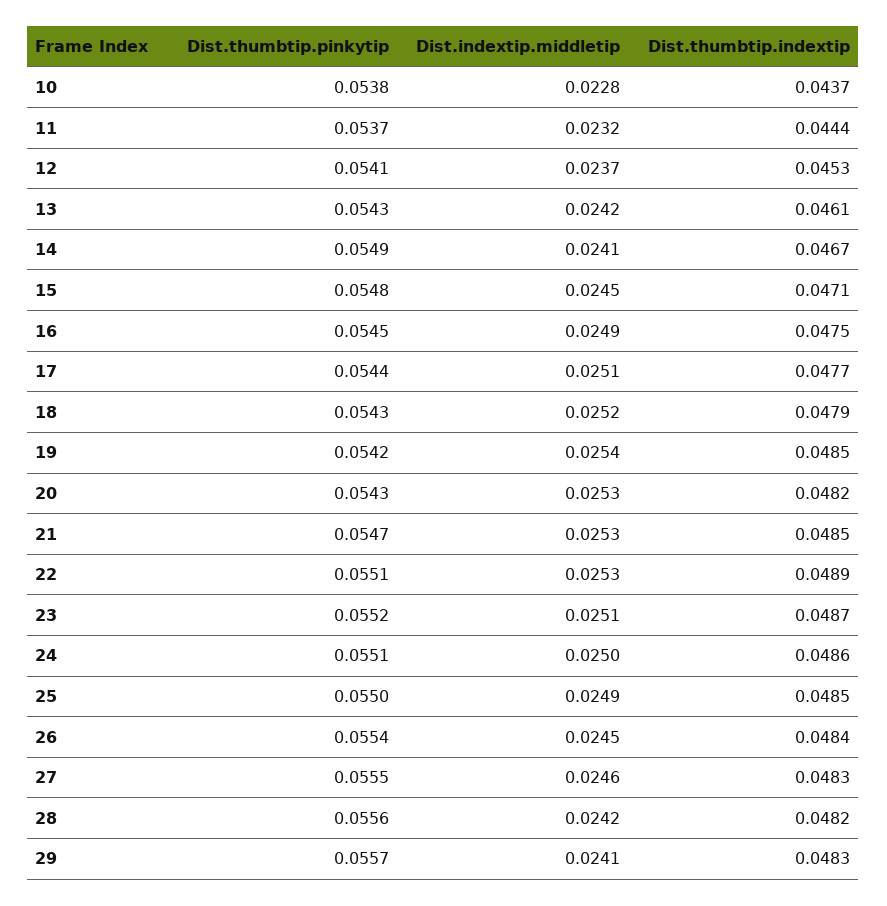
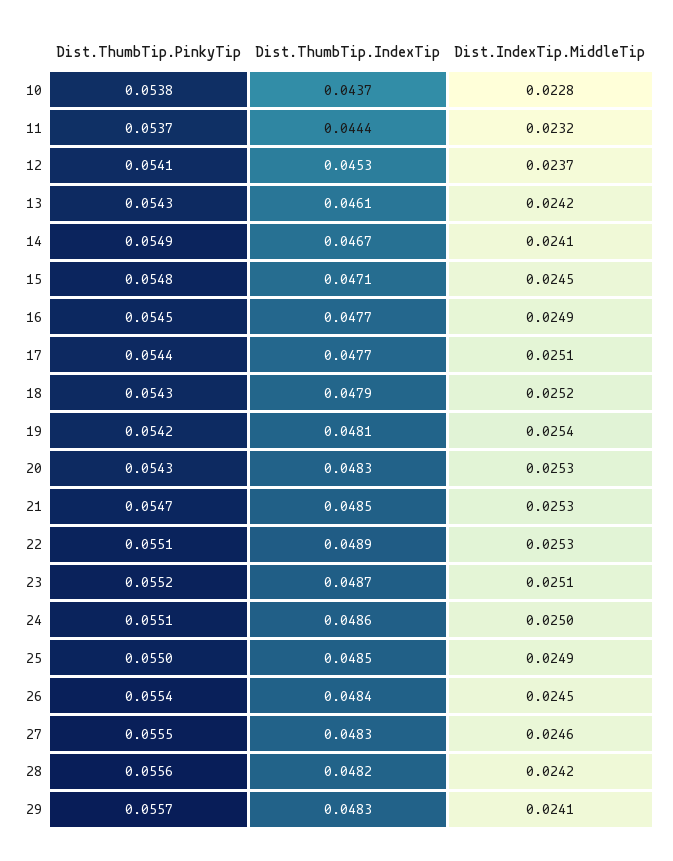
  {
    "Dist.thumbtip.pinkytip": {
      "10": 0.0538,
      "11": 0.0537,
      "12": 0.0541,
      "13": 0.0543,
      "14": 0.0549,
      "15": 0.0548,
      "16": 0.0545,
      "17": 0.0544,
      "18": 0.0543,
      "19": 0.0542,
      "20": 0.0543,
      "21": 0.0547,
      "22": 0.0551,
      "23": 0.0552,
      "24": 0.0551,
      "25": 0.055,
      "26": 0.0554,
      "27": 0.0555,
      "28": 0.0556,
      "29": 0.0557
    },
    "Dist.indextip.middletip": {
      "10": 0.0228,
      "11": 0.0232,
      "12": 0.0237,
      "13": 0.0242,
      "14": 0.0241,
      "15": 0.0245,
      "16": 0.0249,
      "17": 0.0251,
      "18": 0.0252,
      "19": 0.0254,
      "20": 0.0253,
      "21": 0.0253,
      "22": 0.0253,
      "23": 0.0251,
      "24": 0.025,
      "25": 0.0249,
      "26": 0.0245,
      "27": 0.0246,
      "28": 0.0242,
      "29": 0.0241
    },
    "Dist.thumbtip.indextip": {
      "10": 0.0437,
      "11": 0.0444,
      "12": 0.0453,
      "13": 0.0461,
      "14": 0.0467,
      "15": 0.0471,
-     "16": 0.0475,
+     "16": 0.0477,
      "17": 0.0477,
      "18": 0.0479,
-     "19": 0.0485,
+     "19": 0.0481,
-     "20": 0.0482,
+     "20": 0.0483,
      "21": 0.0485,
      "22": 0.0489,
      "23": 0.0487,
      "24": 0.0486,
      "25": 0.0485,
      "26": 0.0484,
      "27": 0.0483,
      "28": 0.0482,
      "29": 0.0483
    }
  }

